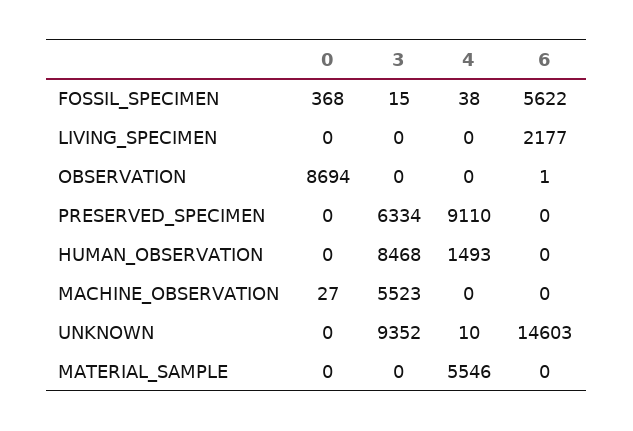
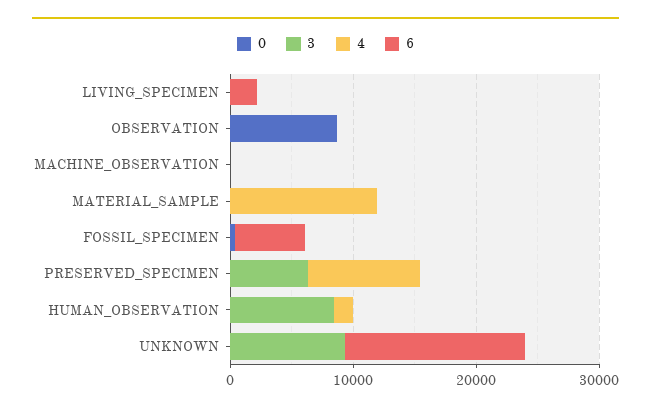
  {
    "0": {
      "FOSSIL_SPECIMEN": 368,
      "LIVING_SPECIMEN": 0,
      "OBSERVATION": 8694,
      "PRESERVED_SPECIMEN": 0,
      "HUMAN_OBSERVATION": 0,
      "MACHINE_OBSERVATION": 27,
      "UNKNOWN": 0,
      "MATERIAL_SAMPLE": 0
    },
    "3": {
      "FOSSIL_SPECIMEN": 15,
      "LIVING_SPECIMEN": 0,
      "OBSERVATION": 0,
      "PRESERVED_SPECIMEN": 6334,
      "HUMAN_OBSERVATION": 8468,
-     "MACHINE_OBSERVATION": 5523,
+     "MACHINE_OBSERVATION": 0,
      "UNKNOWN": 9352,
      "MATERIAL_SAMPLE": 0
    },
    "4": {
      "FOSSIL_SPECIMEN": 38,
      "LIVING_SPECIMEN": 0,
      "OBSERVATION": 0,
      "PRESERVED_SPECIMEN": 9110,
      "HUMAN_OBSERVATION": 1493,
      "MACHINE_OBSERVATION": 0,
      "UNKNOWN": 10,
-     "MATERIAL_SAMPLE": 5546
+     "MATERIAL_SAMPLE": 12000
    },
    "6": {
      "FOSSIL_SPECIMEN": 5622,
      "LIVING_SPECIMEN": 2177,
      "OBSERVATION": 1,
      "PRESERVED_SPECIMEN": 0,
      "HUMAN_OBSERVATION": 0,
      "MACHINE_OBSERVATION": 0,
      "UNKNOWN": 14603,
      "MATERIAL_SAMPLE": 0
    }
  }

